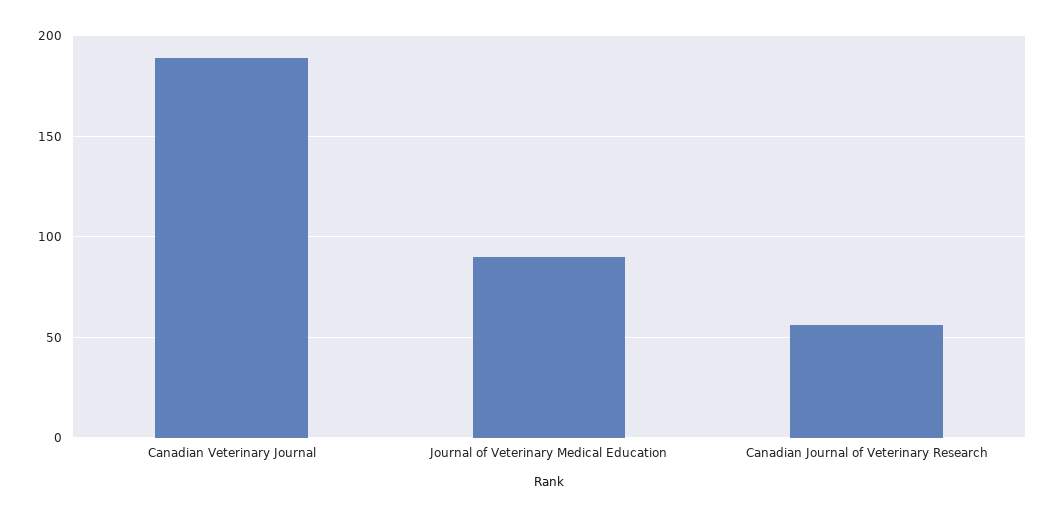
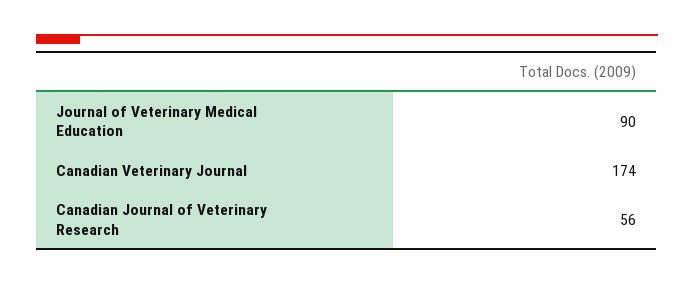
  {
-   "Canadian Veterinary Journal": 190,
+   "Canadian Veterinary Journal": 174,
    "Journal of Veterinary Medical Education": 90,
    "Canadian Journal of Veterinary Research": 56
  }

